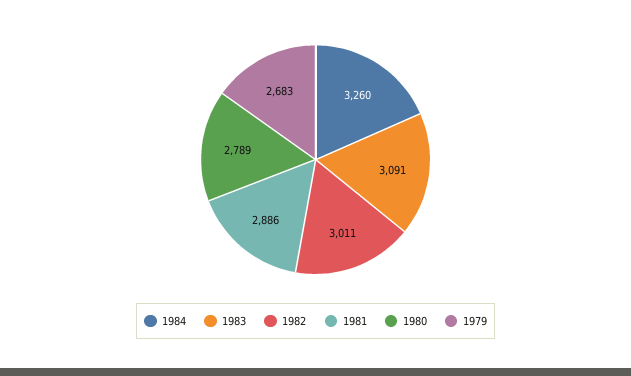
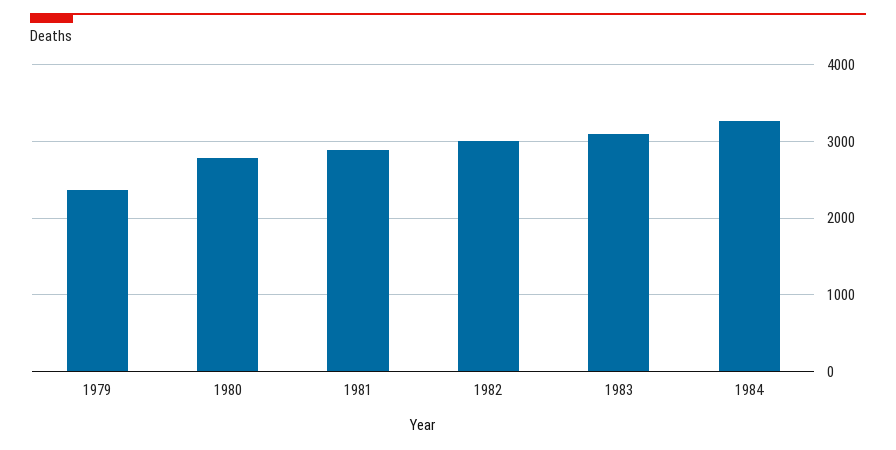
  {
    "1984": 3260,
    "1983": 3091,
    "1982": 3011,
    "1981": 2886,
    "1980": 2789,
-   "1979": 2683
+   "1979": 2400
  }

